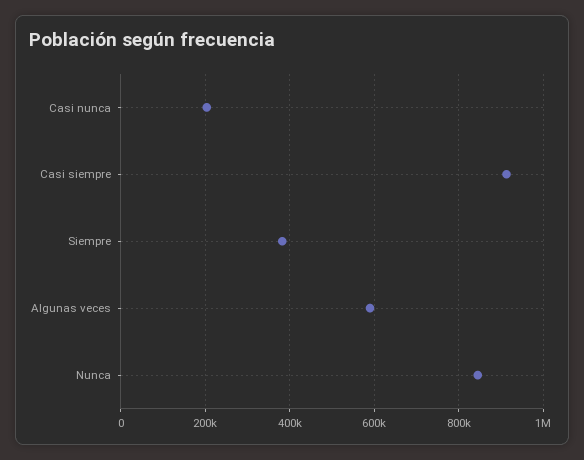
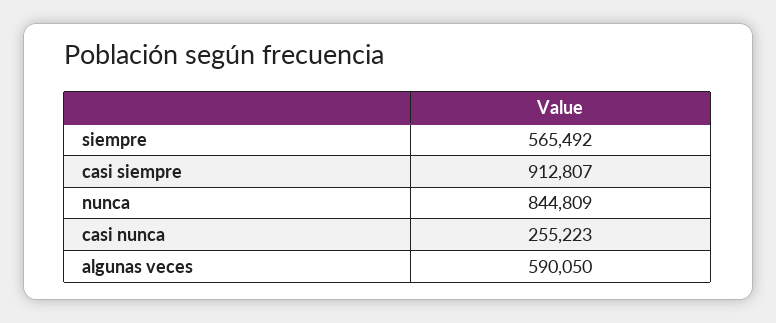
  {
-   "Casi nunca": 200000,
+   "Casi nunca": 255223,
    "Casi siempre": 912807,
-   "Siempre": 380000,
+   "Siempre": 565492,
    "Algunas veces": 590050,
    "Nunca": 844809
  }

